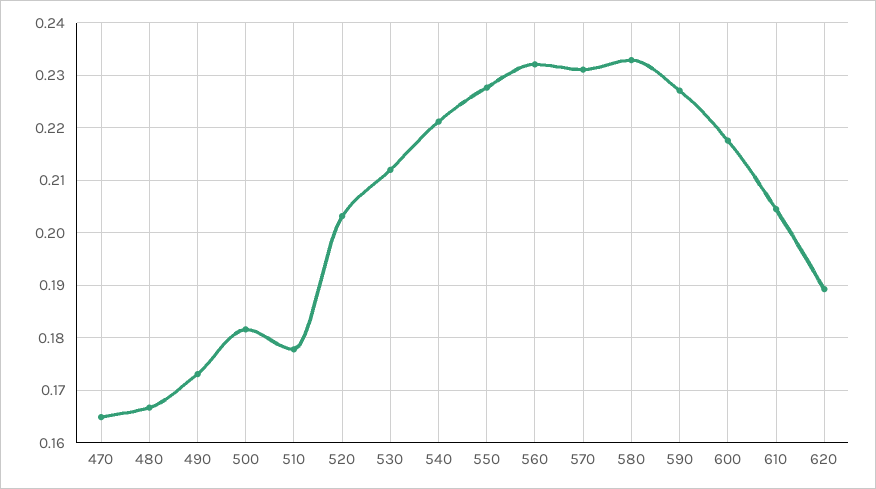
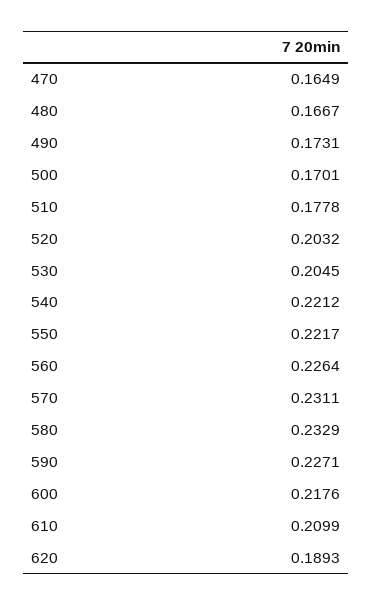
  {
    "470": 0.1649,
    "480": 0.1667,
    "490": 0.1731,
-   "500": 0.182,
+   "500": 0.1701,
    "510": 0.1778,
    "520": 0.2032,
-   "530": 0.212,
+   "530": 0.2045,
    "540": 0.2212,
-   "550": 0.228,
+   "550": 0.2217,
-   "560": 0.232,
+   "560": 0.2264,
    "570": 0.2311,
    "580": 0.2329,
    "590": 0.2271,
    "600": 0.2176,
-   "610": 0.204,
+   "610": 0.2099,
    "620": 0.1893
  }

